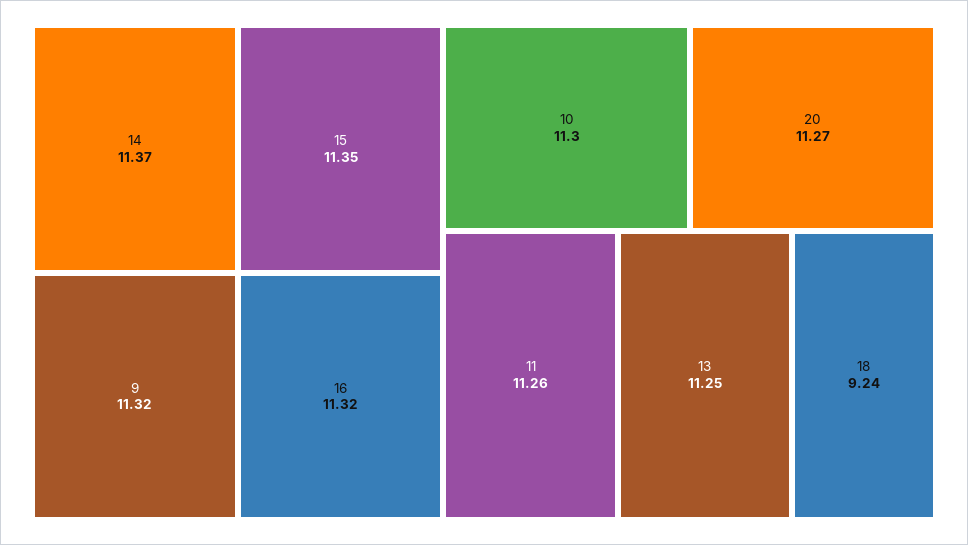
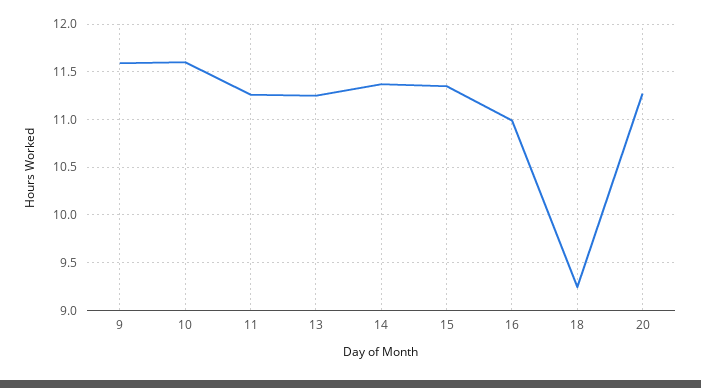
  {
    "14": 11.37,
    "15": 11.35,
-   "9": 11.32,
+   "9": 11.6,
-   "16": 11.32,
+   "16": 11,
-   "10": 11.3,
+   "10": 11.6,
    "20": 11.27,
    "11": 11.26,
    "13": 11.25,
    "18": 9.24
  }

